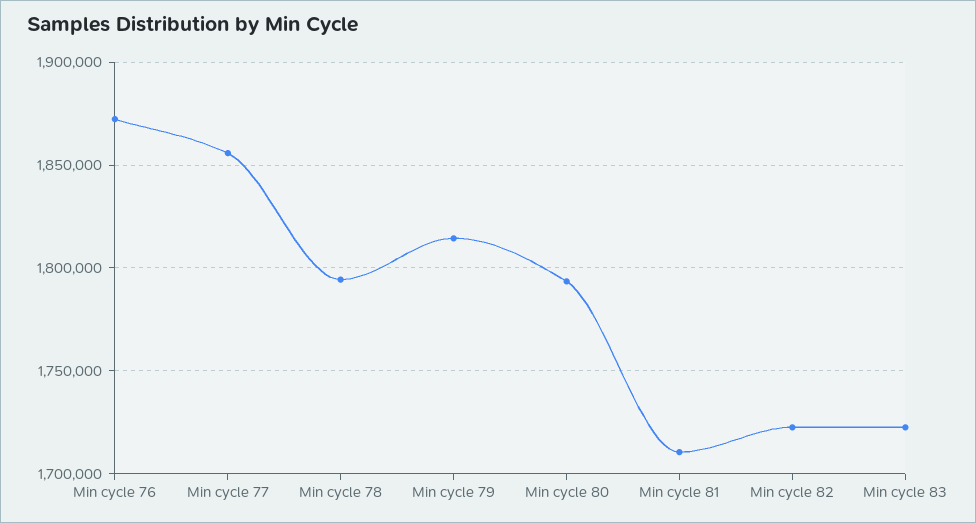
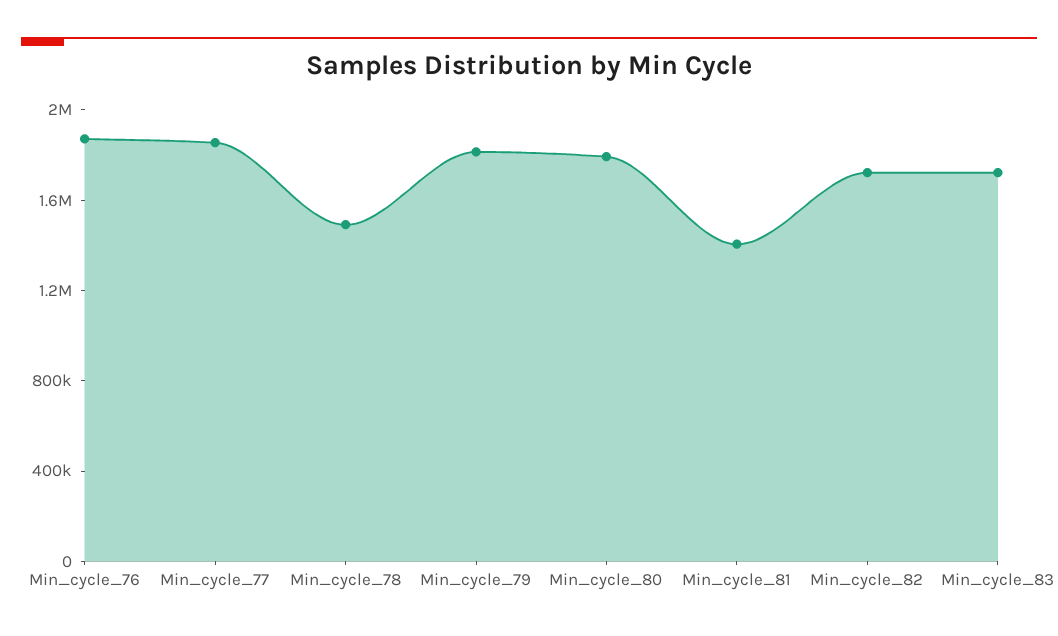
  {
    "Min cycle 76": 1870000,
    "Min cycle 77": 1855000,
-   "Min cycle 78": 1795000,
+   "Min cycle 78": 1500000,
    "Min cycle 79": 1815000,
    "Min cycle 80": 1795000,
-   "Min cycle 81": 1710000,
+   "Min cycle 81": 1400000,
    "Min cycle 82": 1720000,
    "Min cycle 83": 1720000
  }

